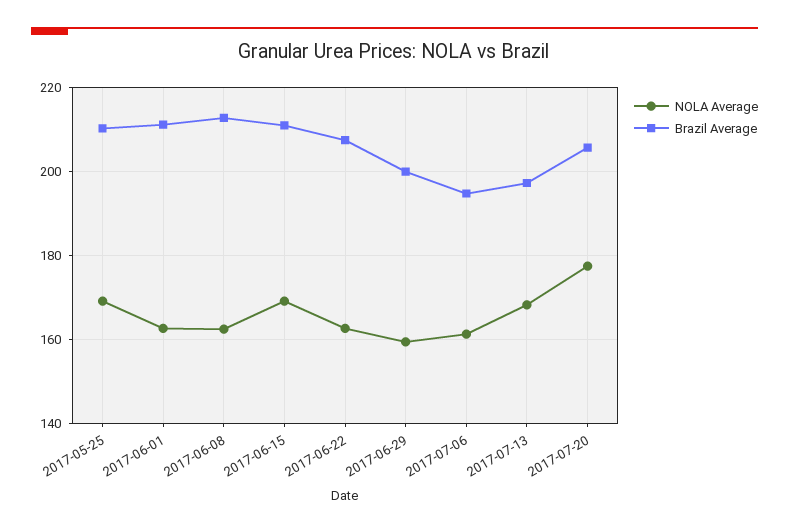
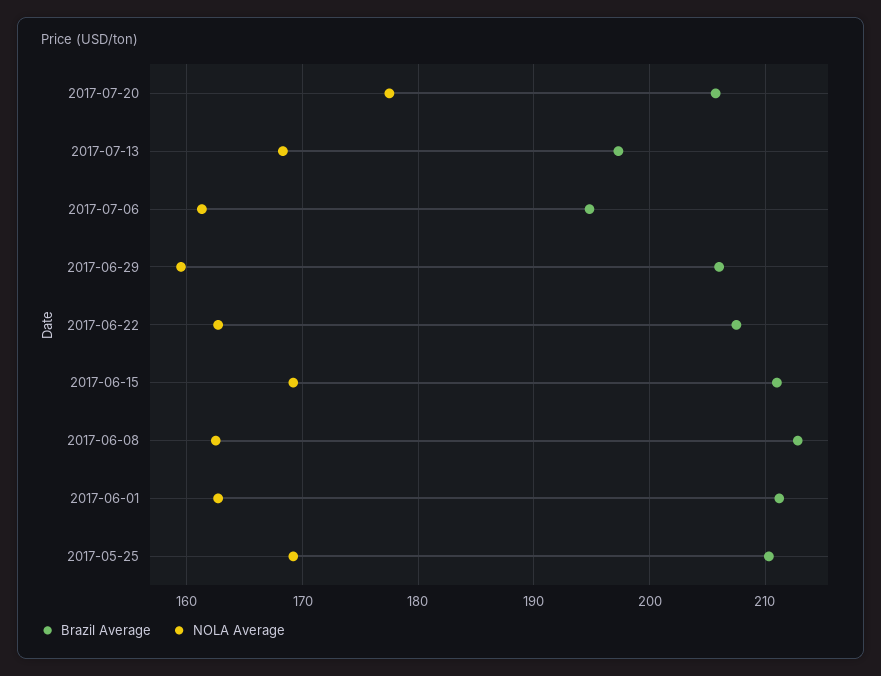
  {
    "NOLA Average": {
      "2017-05-25": 169,
      "2017-06-01": 163,
      "2017-06-08": 163,
      "2017-06-15": 169,
      "2017-06-22": 163,
      "2017-06-29": 160,
      "2017-07-06": 161,
      "2017-07-13": 168,
      "2017-07-20": 178
    },
    "Brazil Average": {
      "2017-05-25": 210,
      "2017-06-01": 211,
      "2017-06-08": 213,
      "2017-06-15": 211,
      "2017-06-22": 208,
-     "2017-06-29": 200,
+     "2017-06-29": 206,
      "2017-07-06": 195,
      "2017-07-13": 197,
      "2017-07-20": 206
    }
  }

